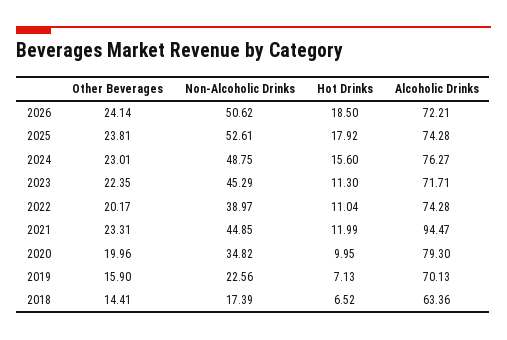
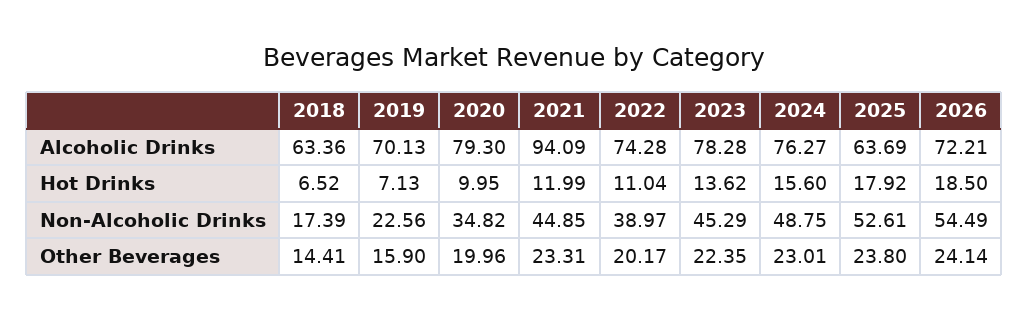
  {
    "Other Beverages": {
      "2026": 24.14,
-     "2025": 23.81,
+     "2025": 23.8,
      "2024": 23.01,
      "2023": 22.35,
      "2022": 20.17,
      "2021": 23.31,
      "2020": 19.96,
      "2019": 15.9,
      "2018": 14.41
    },
    "Non-Alcoholic Drinks": {
-     "2026": 50.62,
+     "2026": 54.49,
      "2025": 52.61,
      "2024": 48.75,
      "2023": 45.29,
      "2022": 38.97,
      "2021": 44.85,
      "2020": 34.82,
      "2019": 22.56,
      "2018": 17.39
    },
    "Hot Drinks": {
      "2026": 18.5,
      "2025": 17.92,
      "2024": 15.6,
-     "2023": 11.3,
+     "2023": 13.62,
      "2022": 11.04,
      "2021": 11.99,
      "2020": 9.95,
      "2019": 7.13,
      "2018": 6.52
    },
    "Alcoholic Drinks": {
      "2026": 72.21,
-     "2025": 74.28,
+     "2025": 63.69,
      "2024": 76.27,
-     "2023": 71.71,
+     "2023": 78.28,
      "2022": 74.28,
-     "2021": 94.47,
+     "2021": 94.09,
      "2020": 79.3,
      "2019": 70.13,
      "2018": 63.36
    }
  }

